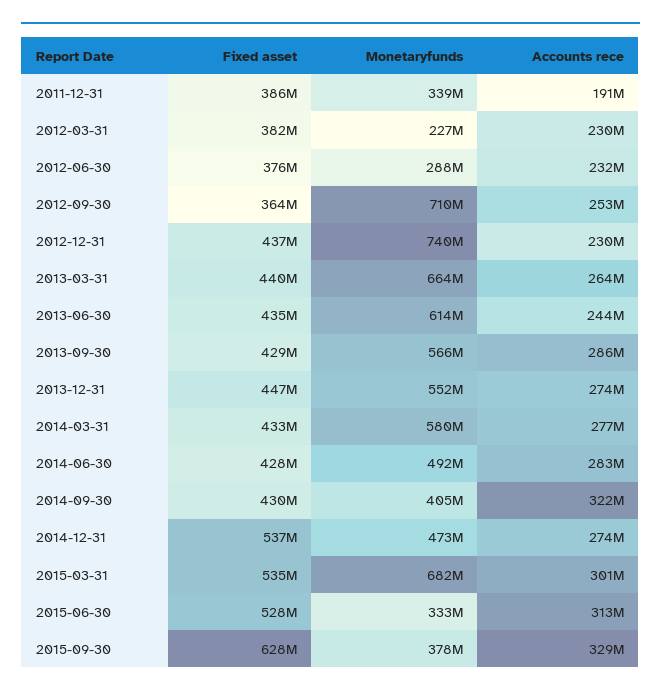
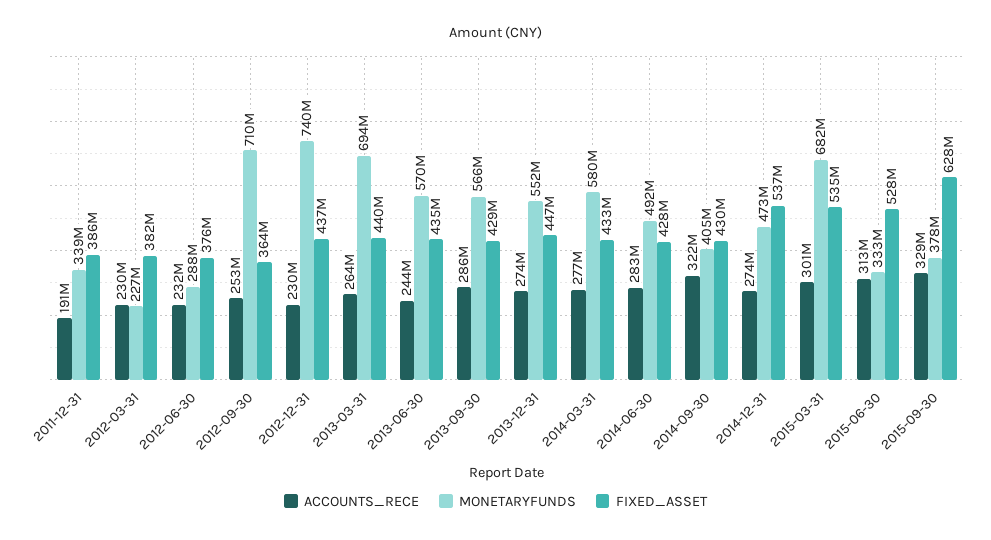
  {
    "Fixed asset": {
      "2011-12-31": 386000000,
      "2012-03-31": 382000000,
      "2012-06-30": 376000000,
      "2012-09-30": 364000000,
      "2012-12-31": 437000000,
      "2013-03-31": 440000000,
      "2013-06-30": 435000000,
      "2013-09-30": 429000000,
      "2013-12-31": 447000000,
      "2014-03-31": 433000000,
      "2014-06-30": 428000000,
      "2014-09-30": 430000000,
      "2014-12-31": 537000000,
      "2015-03-31": 535000000,
      "2015-06-30": 528000000,
      "2015-09-30": 628000000
    },
    "Monetaryfunds": {
      "2011-12-31": 339000000,
      "2012-03-31": 227000000,
      "2012-06-30": 288000000,
      "2012-09-30": 710000000,
      "2012-12-31": 740000000,
-     "2013-03-31": 664000000,
+     "2013-03-31": 694000000,
-     "2013-06-30": 614000000,
+     "2013-06-30": 570000000,
      "2013-09-30": 566000000,
      "2013-12-31": 552000000,
      "2014-03-31": 580000000,
      "2014-06-30": 492000000,
      "2014-09-30": 405000000,
      "2014-12-31": 473000000,
      "2015-03-31": 682000000,
      "2015-06-30": 333000000,
      "2015-09-30": 378000000
    },
    "Accounts rece": {
      "2011-12-31": 191000000,
      "2012-03-31": 230000000,
      "2012-06-30": 232000000,
      "2012-09-30": 253000000,
      "2012-12-31": 230000000,
      "2013-03-31": 264000000,
      "2013-06-30": 244000000,
      "2013-09-30": 286000000,
      "2013-12-31": 274000000,
      "2014-03-31": 277000000,
      "2014-06-30": 283000000,
      "2014-09-30": 322000000,
      "2014-12-31": 274000000,
      "2015-03-31": 301000000,
      "2015-06-30": 313000000,
      "2015-09-30": 329000000
    }
  }

